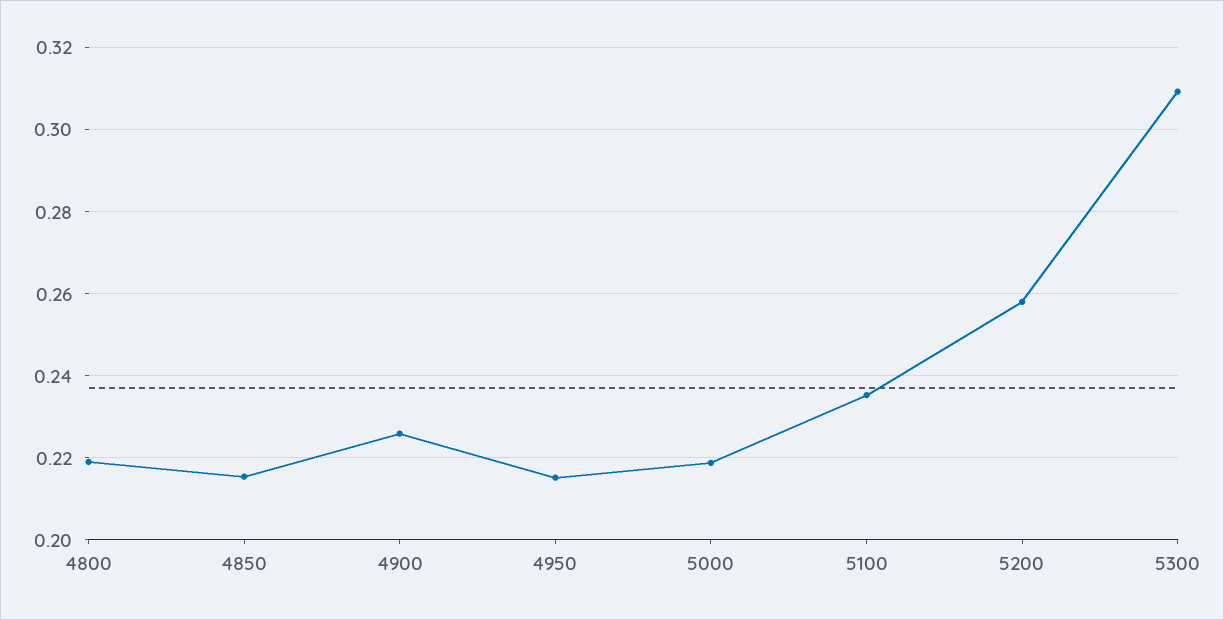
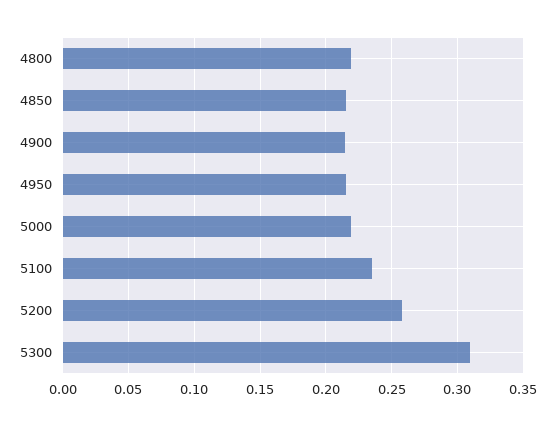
  {
    "4800": 0.22,
    "4850": 0.216,
-   "4900": 0.226,
+   "4900": 0.215,
    "4950": 0.216,
    "5000": 0.218,
    "5100": 0.236,
    "5200": 0.258,
    "5300": 0.31
  }

